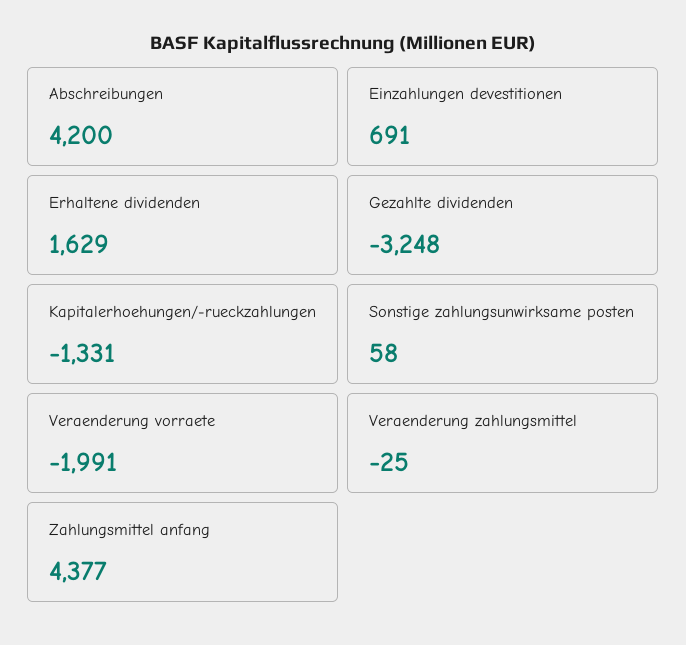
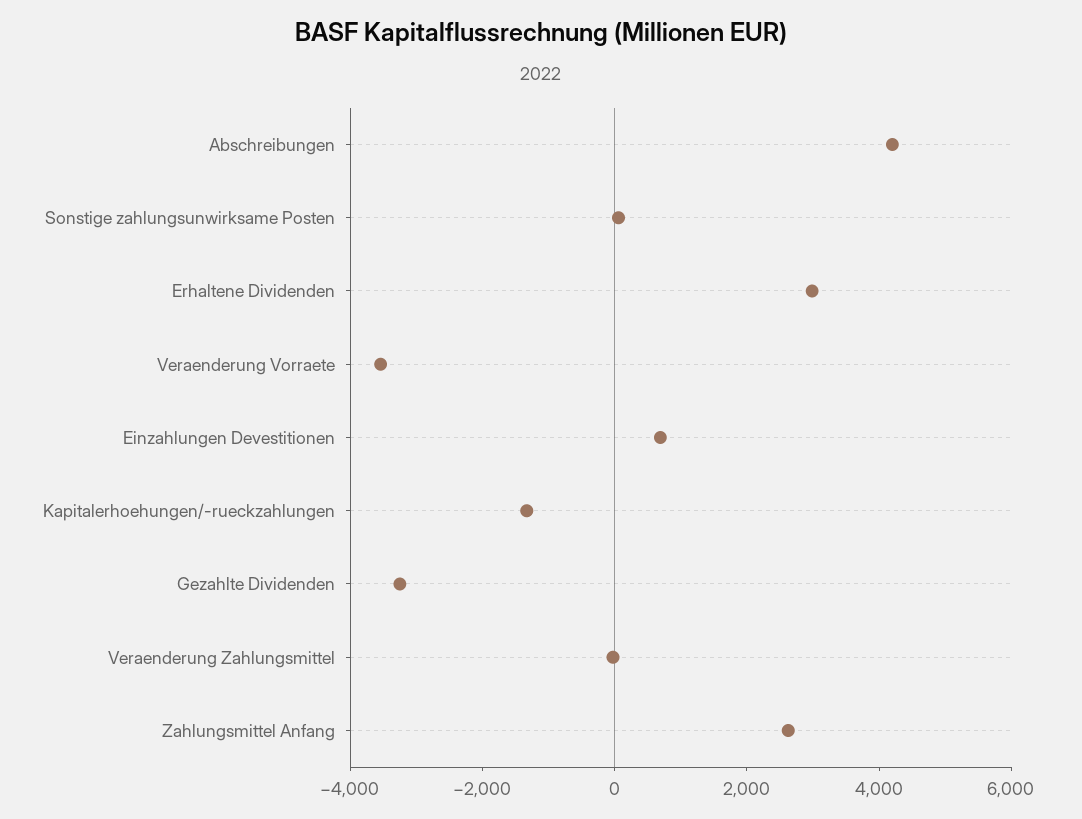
  {
    "Abschreibungen": 4200,
    "Einzahlungen devestitionen": 691,
-   "Erhaltene dividenden": 1629,
+   "Erhaltene dividenden": 3000,
    "Gezahlte dividenden": -3248,
    "Kapitalerhoehungen/-rueckzahlungen": -1331,
    "Sonstige zahlungsunwirksame posten": 58,
-   "Veraenderung vorraete": -1991,
+   "Veraenderung vorraete": -3500,
    "Veraenderung zahlungsmittel": -25,
-   "Zahlungsmittel anfang": 4377
+   "Zahlungsmittel anfang": 2500
  }

